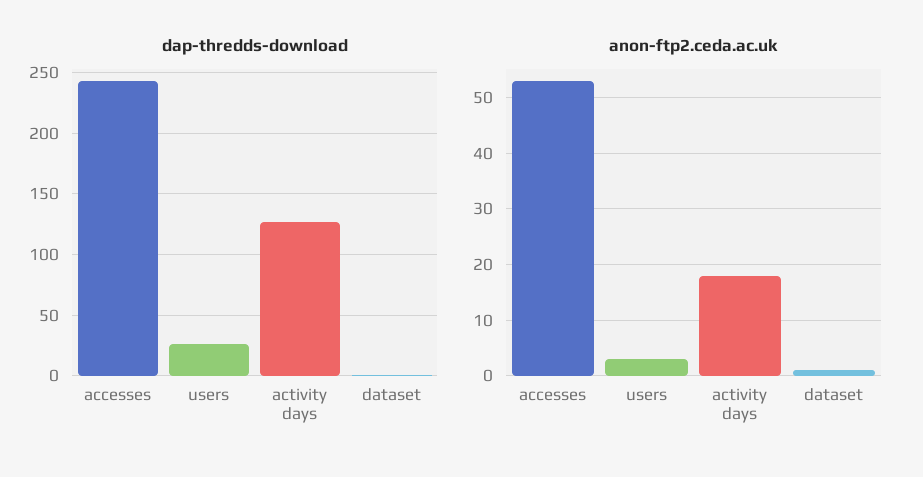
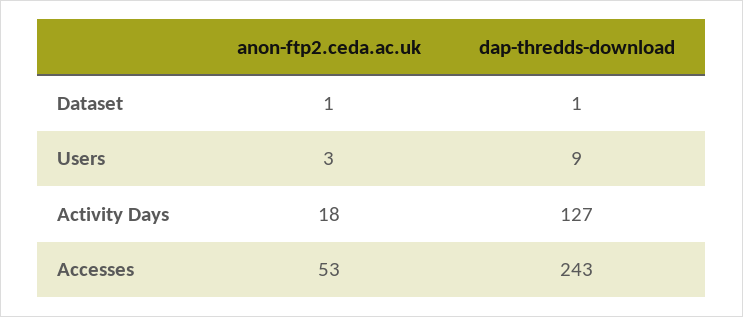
  {
    "dap-thredds-download": {
      "accesses": 243,
-     "users": 25,
+     "users": 9,
      "activity days": 127,
      "dataset": 1
    },
    "anon-ftp2.ceda.ac.uk": {
      "accesses": 53,
      "users": 3,
      "activity days": 18,
      "dataset": 1
    }
  }

